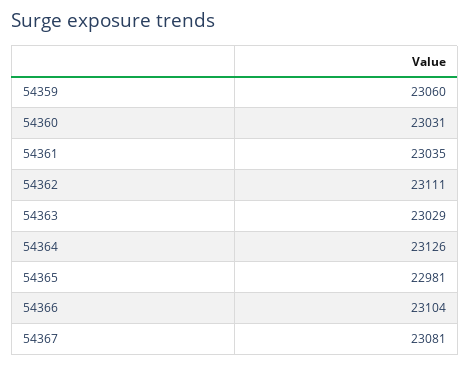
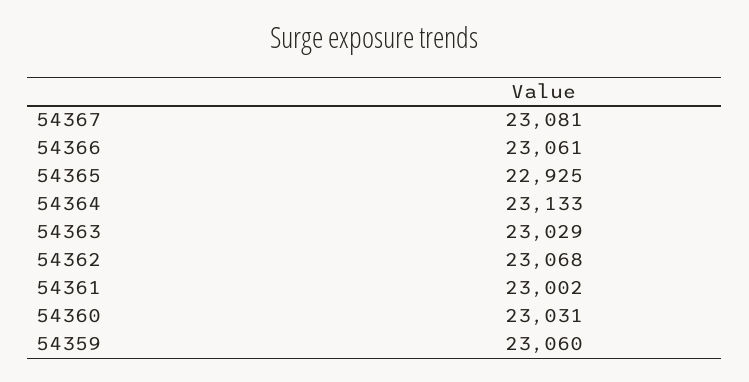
  {
    "54359": 23060,
    "54360": 23031,
-   "54361": 23035,
+   "54361": 23002,
-   "54362": 23111,
+   "54362": 23068,
    "54363": 23029,
-   "54364": 23126,
+   "54364": 23133,
-   "54365": 22981,
+   "54365": 22925,
-   "54366": 23104,
+   "54366": 23061,
    "54367": 23081
  }

